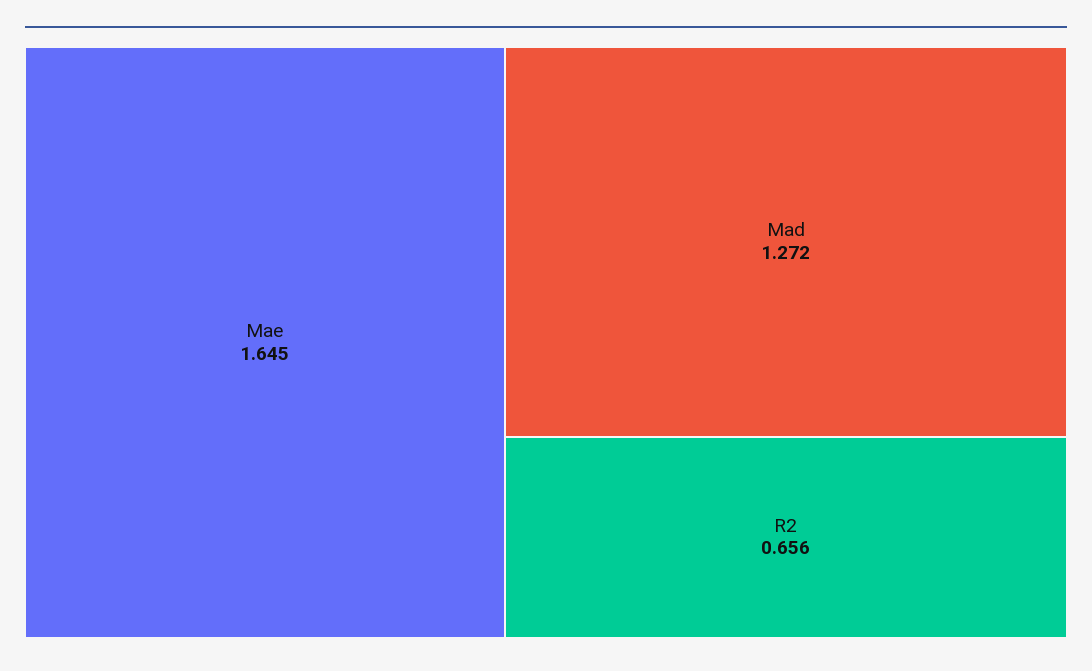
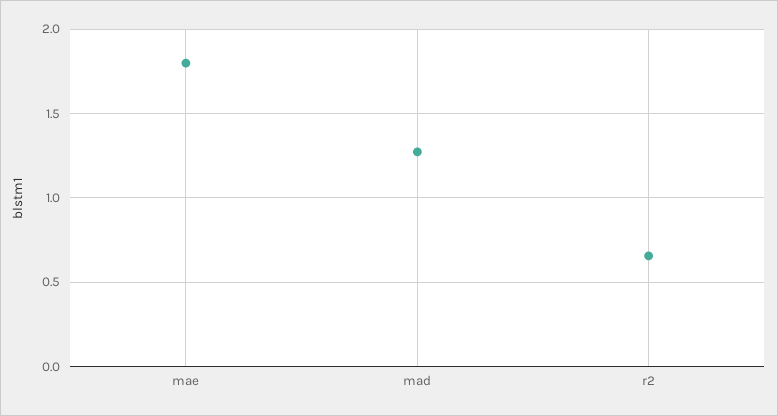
  {
-   "Mae": 1.645,
+   "Mae": 1.8,
    "Mad": 1.272,
    "R2": 0.656
  }

